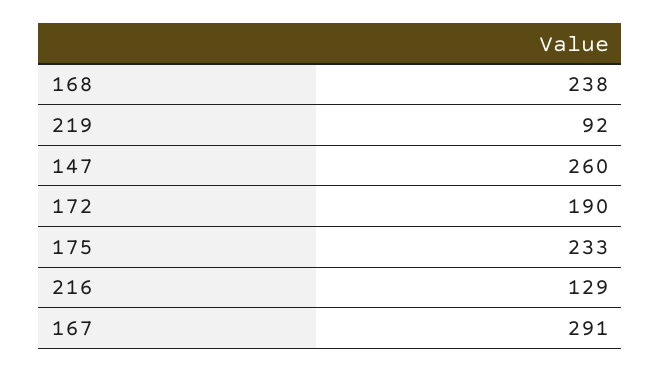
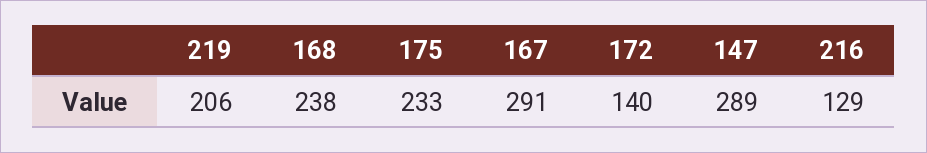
  {
    "168": 238,
-   "219": 92,
+   "219": 206,
-   "147": 260,
+   "147": 289,
-   "172": 190,
+   "172": 140,
    "175": 233,
    "216": 129,
    "167": 291
  }

